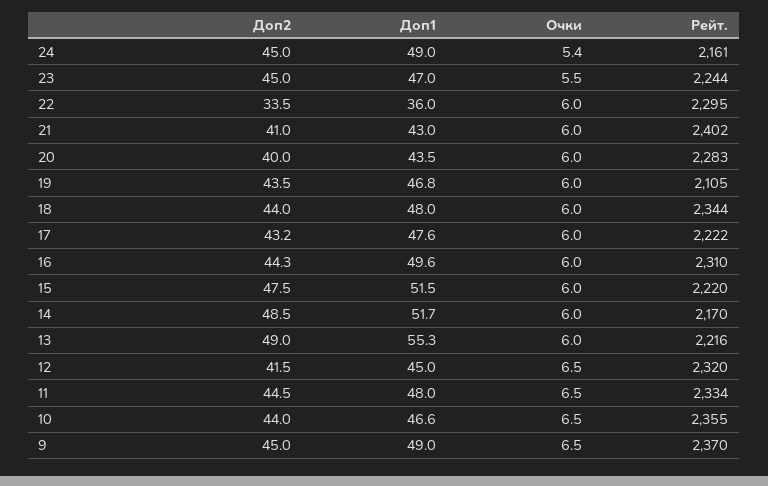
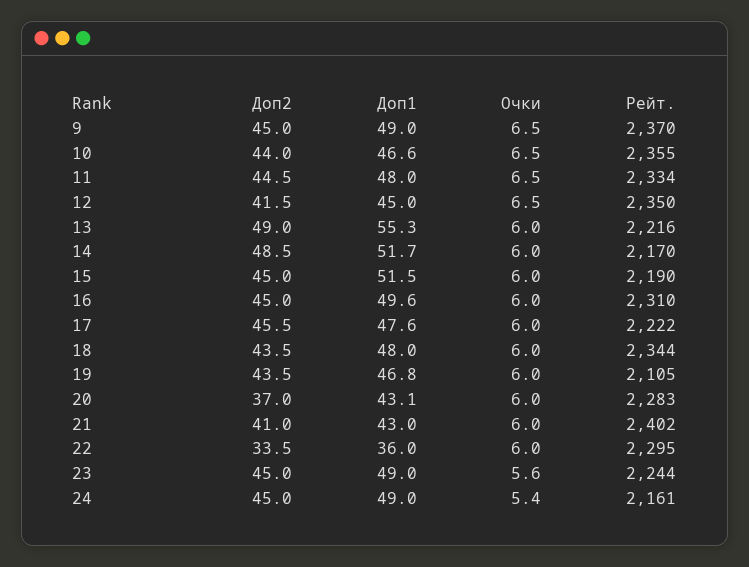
  {
    "Доп2": {
      "24": 45,
      "23": 45,
      "22": 33.5,
      "21": 41,
-     "20": 40,
+     "20": 37,
      "19": 43.5,
-     "18": 44,
+     "18": 43.5,
-     "17": 43.2,
+     "17": 45.5,
-     "16": 44.3,
+     "16": 45,
-     "15": 47.5,
+     "15": 45,
      "14": 48.5,
      "13": 49,
      "12": 41.5,
      "11": 44.5,
      "10": 44,
      "9": 45
    },
    "Доп1": {
      "24": 49,
-     "23": 47,
+     "23": 49,
      "22": 36,
      "21": 43,
-     "20": 43.5,
+     "20": 43.1,
      "19": 46.8,
      "18": 48,
      "17": 47.6,
      "16": 49.6,
      "15": 51.5,
      "14": 51.7,
      "13": 55.3,
      "12": 45,
      "11": 48,
      "10": 46.6,
      "9": 49
    },
    "Очки": {
      "24": 5.4,
-     "23": 5.5,
+     "23": 5.6,
      "22": 6,
      "21": 6,
      "20": 6,
      "19": 6,
      "18": 6,
      "17": 6,
      "16": 6,
      "15": 6,
      "14": 6,
      "13": 6,
      "12": 6.5,
      "11": 6.5,
      "10": 6.5,
      "9": 6.5
    },
    "Рейт.": {
      "24": 2161,
      "23": 2244,
      "22": 2295,
      "21": 2402,
      "20": 2283,
      "19": 2105,
      "18": 2344,
      "17": 2222,
      "16": 2310,
-     "15": 2220,
+     "15": 2190,
      "14": 2170,
      "13": 2216,
-     "12": 2320,
+     "12": 2350,
      "11": 2334,
      "10": 2355,
      "9": 2370
    }
  }

